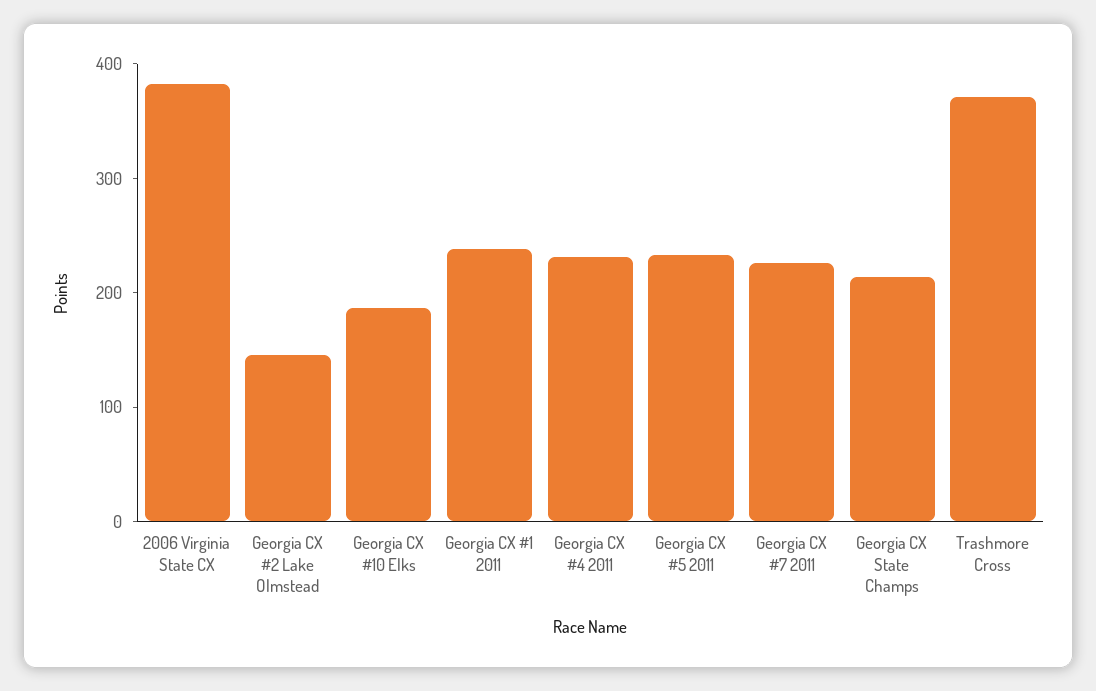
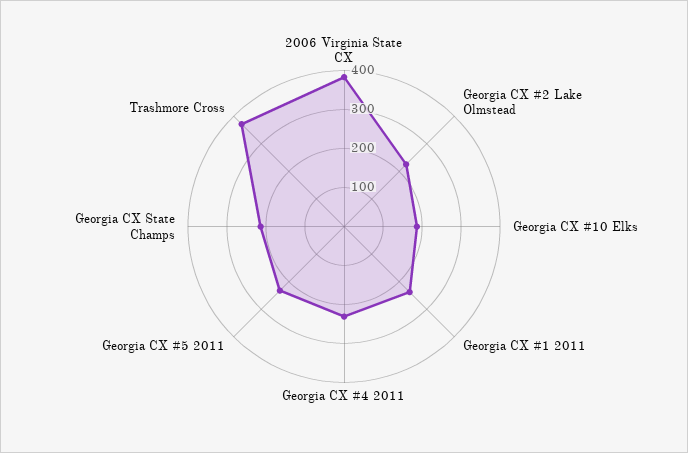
  {
    "2006 Virginia State CX": 380,
-   "Georgia CX #2 Lake Olmstead": 140,
+   "Georgia CX #2 Lake Olmstead": 225,
    "Georgia CX #10 Elks": 180,
    "Georgia CX #1 2011": 240,
    "Georgia CX #4 2011": 240,
    "Georgia CX #5 2011": 240,
-   "Georgia CX #7 2011": 220,
    "Georgia CX State Champs": 220,
    "Trashmore Cross": 380
  }

